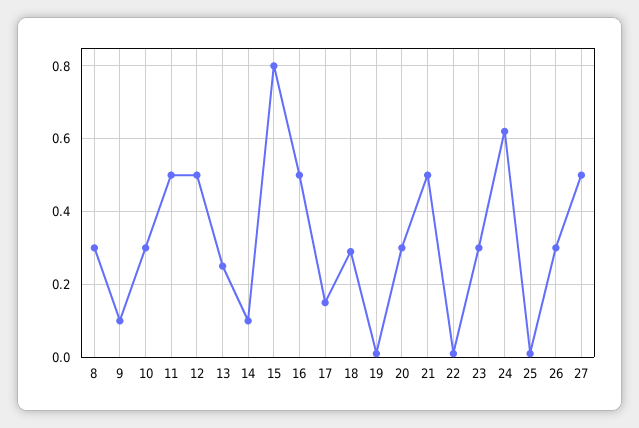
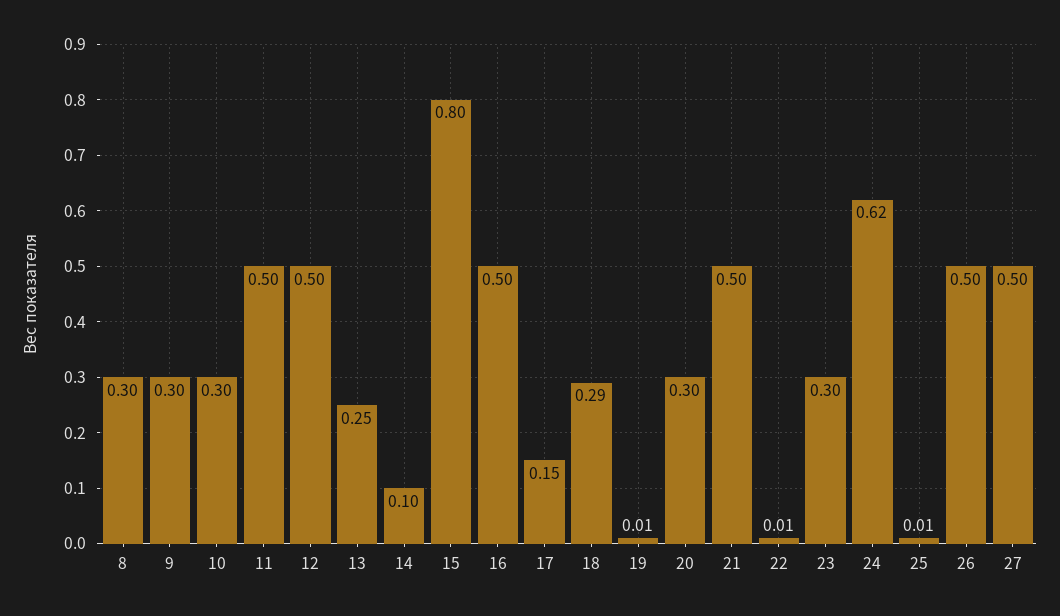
  {
    "8": 0.3,
-   "9": 0.1,
+   "9": 0.3,
    "10": 0.3,
    "11": 0.5,
    "12": 0.5,
    "13": 0.25,
    "14": 0.1,
    "15": 0.8,
    "16": 0.5,
    "17": 0.15,
    "18": 0.29,
    "19": 0.01,
    "20": 0.3,
    "21": 0.5,
    "22": 0.01,
    "23": 0.3,
    "24": 0.62,
    "25": 0.01,
-   "26": 0.3,
+   "26": 0.5,
    "27": 0.5
  }

